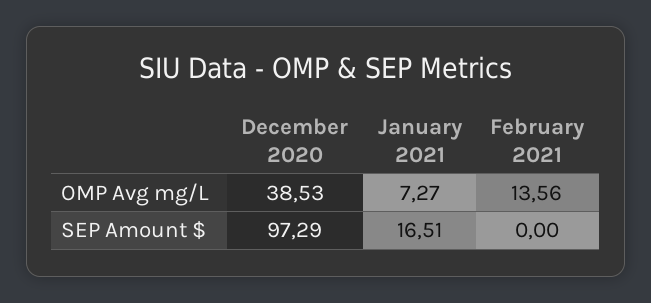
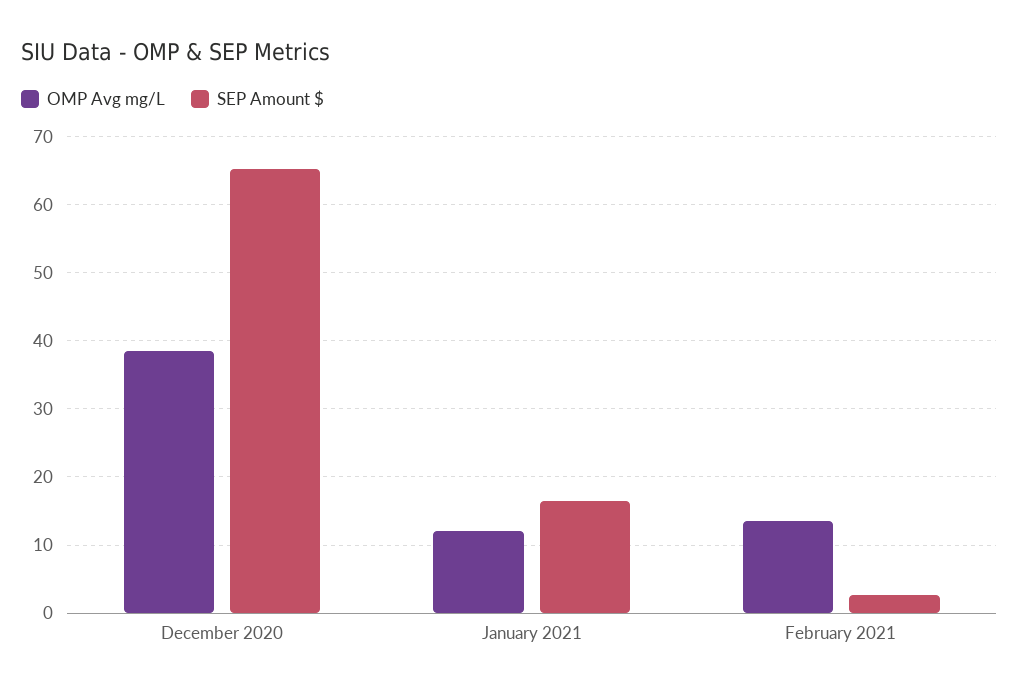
  {
    "OMP Avg mg/L": {
      "December 2020": 38.53,
-     "January 2021": 7.27,
+     "January 2021": 12,
      "February 2021": 13.56
    },
    "SEP Amount $": {
-     "December 2020": 97.29,
+     "December 2020": 65,
      "January 2021": 16.51,
-     "February 2021": 0
+     "February 2021": 3
    }
  }

